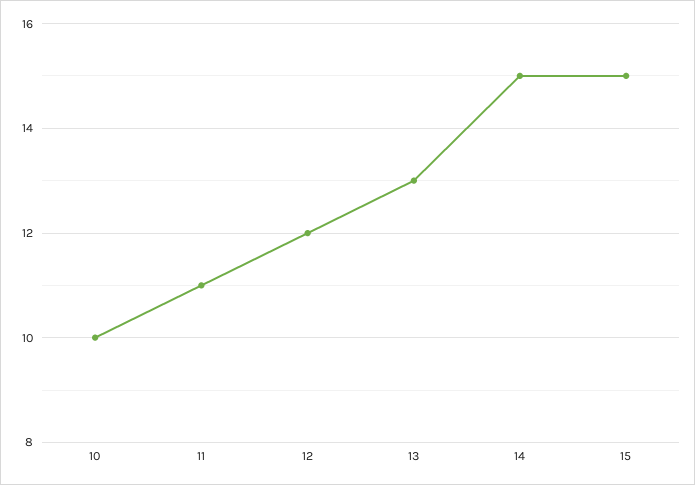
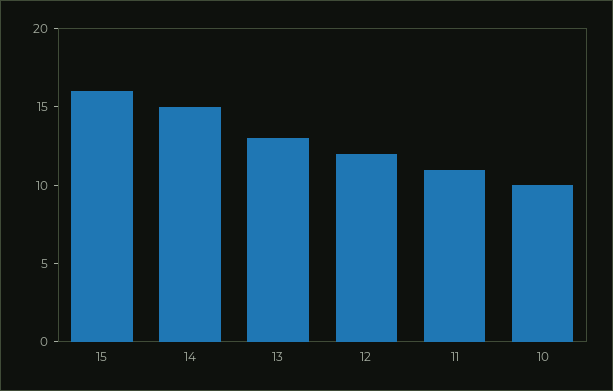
  {
    "10": 10,
    "11": 11,
    "12": 12,
    "13": 13,
    "14": 15,
-   "15": 15
+   "15": 16
  }

